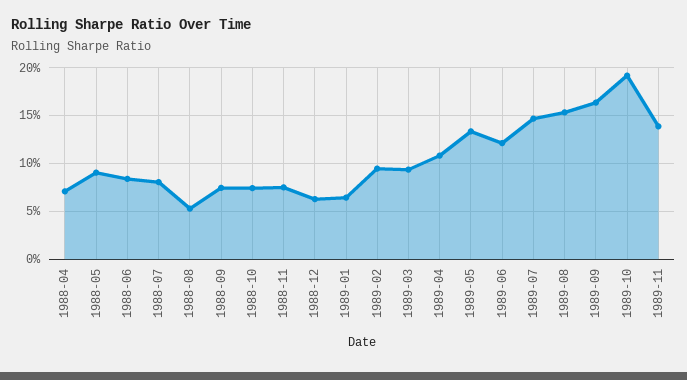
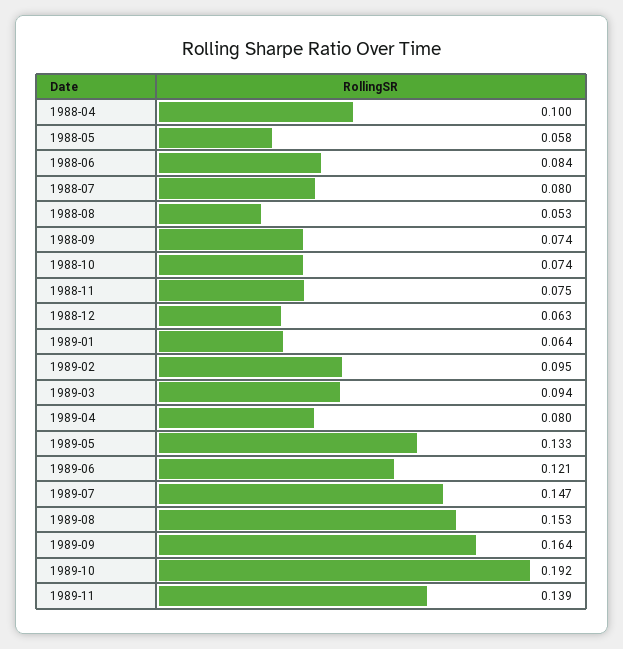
  {
-   "1988-04": 0.07,
+   "1988-04": 0.1,
-   "1988-05": 0.09,
+   "1988-05": 0.058,
    "1988-06": 0.084,
    "1988-07": 0.08,
    "1988-08": 0.053,
    "1988-09": 0.074,
    "1988-10": 0.074,
    "1988-11": 0.075,
    "1988-12": 0.063,
    "1989-01": 0.064,
    "1989-02": 0.095,
    "1989-03": 0.094,
-   "1989-04": 0.11,
+   "1989-04": 0.08,
    "1989-05": 0.133,
    "1989-06": 0.121,
    "1989-07": 0.147,
    "1989-08": 0.153,
    "1989-09": 0.164,
    "1989-10": 0.192,
    "1989-11": 0.139
  }

